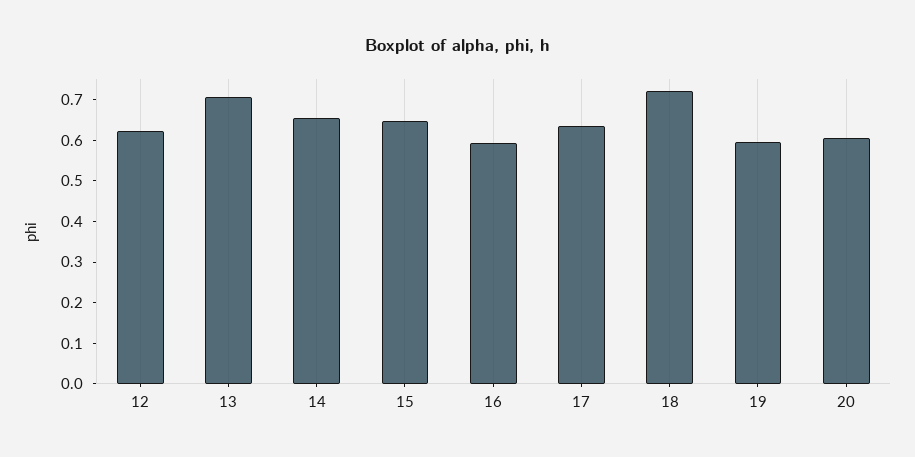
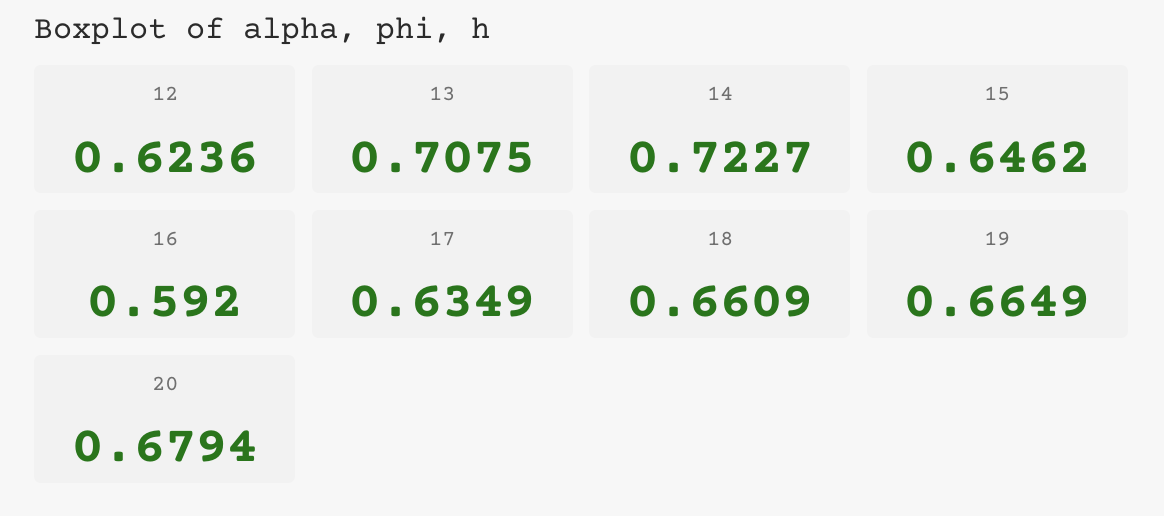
  {
    "12": 0.6236,
    "13": 0.7075,
-   "14": 0.66,
+   "14": 0.7227,
    "15": 0.6462,
    "16": 0.592,
    "17": 0.6349,
-   "18": 0.72,
+   "18": 0.6609,
-   "19": 0.6,
+   "19": 0.6649,
-   "20": 0.6
+   "20": 0.6794
  }

